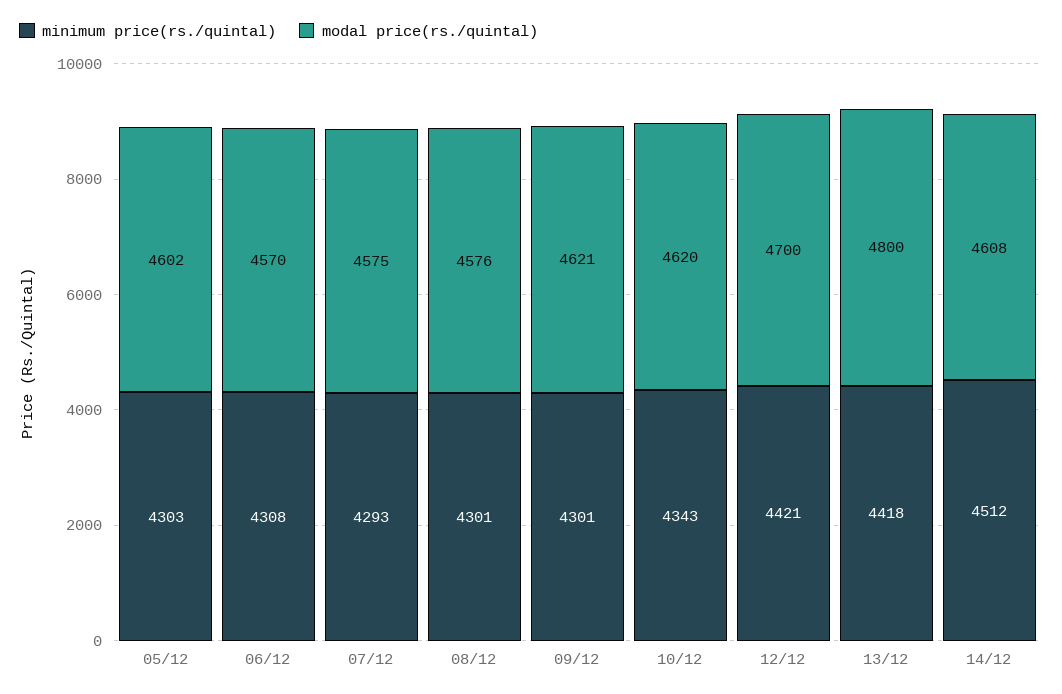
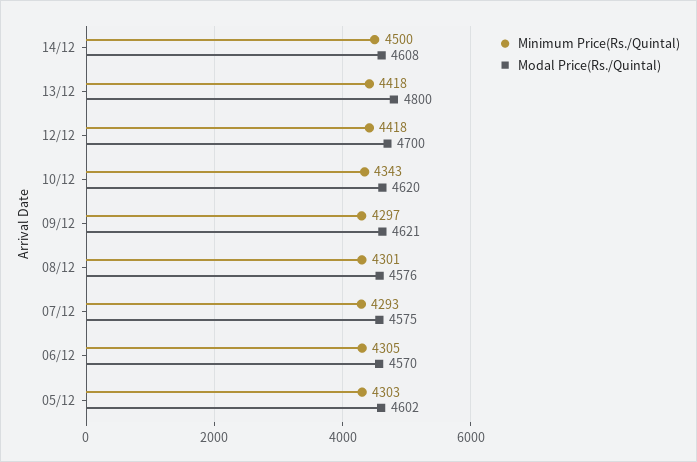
  {
    "minimum price(rs./quintal)": {
      "05/12": 4303,
-     "06/12": 4308,
+     "06/12": 4305,
      "07/12": 4293,
      "08/12": 4301,
-     "09/12": 4301,
+     "09/12": 4297,
      "10/12": 4343,
-     "12/12": 4421,
+     "12/12": 4418,
      "13/12": 4418,
-     "14/12": 4512
+     "14/12": 4500
    },
    "modal price(rs./quintal)": {
      "05/12": 4602,
      "06/12": 4570,
      "07/12": 4575,
      "08/12": 4576,
      "09/12": 4621,
      "10/12": 4620,
      "12/12": 4700,
      "13/12": 4800,
      "14/12": 4608
    }
  }

